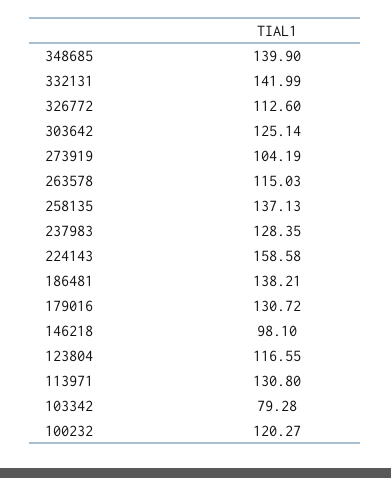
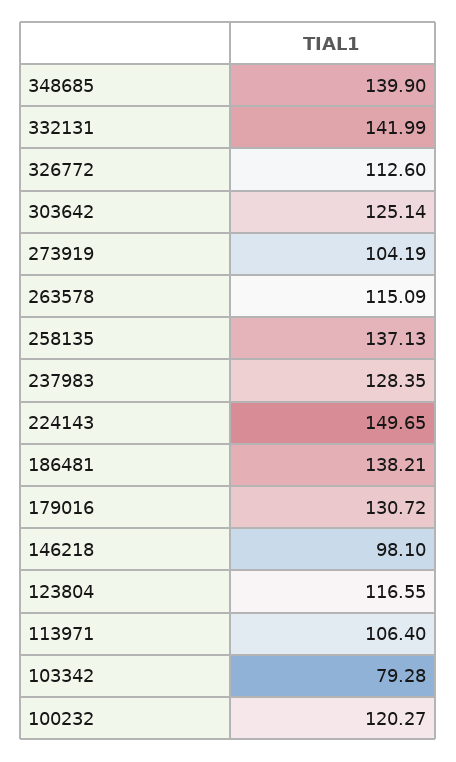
  {
    "348685": 139.9,
    "332131": 141.99,
    "326772": 112.6,
    "303642": 125.14,
    "273919": 104.19,
-   "263578": 115.03,
+   "263578": 115.09,
    "258135": 137.13,
    "237983": 128.35,
-   "224143": 158.58,
+   "224143": 149.65,
    "186481": 138.21,
    "179016": 130.72,
    "146218": 98.1,
    "123804": 116.55,
-   "113971": 130.8,
+   "113971": 106.4,
    "103342": 79.28,
    "100232": 120.27
  }

